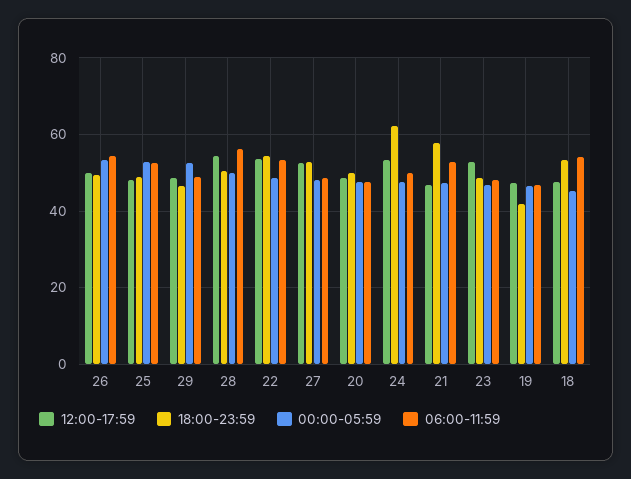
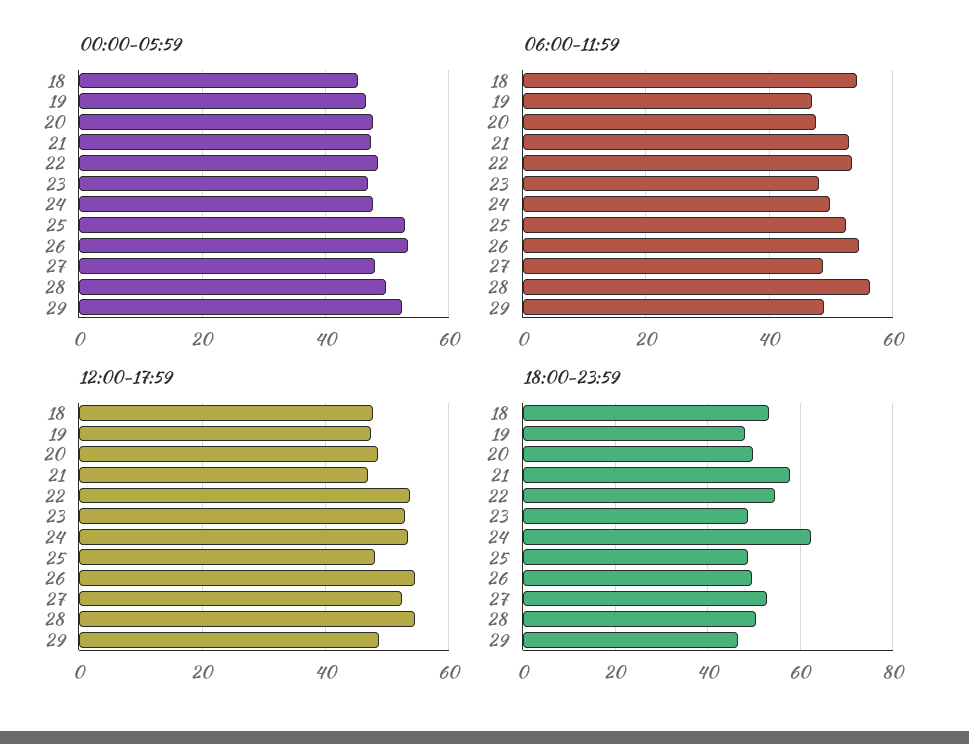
  {
    "12:00-17:59": {
-     "26": 50,
+     "26": 54,
      "25": 48,
      "29": 48,
      "28": 54,
      "22": 54,
      "27": 52,
      "20": 48,
      "24": 54,
      "21": 46,
      "23": 52,
      "19": 48,
      "18": 48
    },
    "18:00-23:59": {
      "26": 50,
      "25": 48,
      "29": 46,
      "28": 50,
      "22": 54,
      "27": 52,
      "20": 50,
      "24": 62,
      "21": 58,
      "23": 48,
-     "19": 42,
+     "19": 48,
      "18": 54
    },
    "00:00-05:59": {
      "26": 54,
      "25": 52,
      "29": 52,
      "28": 50,
      "22": 48,
      "27": 48,
      "20": 48,
      "24": 48,
      "21": 48,
      "23": 46,
      "19": 46,
      "18": 46
    },
    "06:00-11:59": {
      "26": 54,
      "25": 52,
      "29": 48,
      "28": 56,
      "22": 54,
      "27": 48,
      "20": 48,
      "24": 50,
      "21": 52,
      "23": 48,
      "19": 46,
      "18": 54
    }
  }

